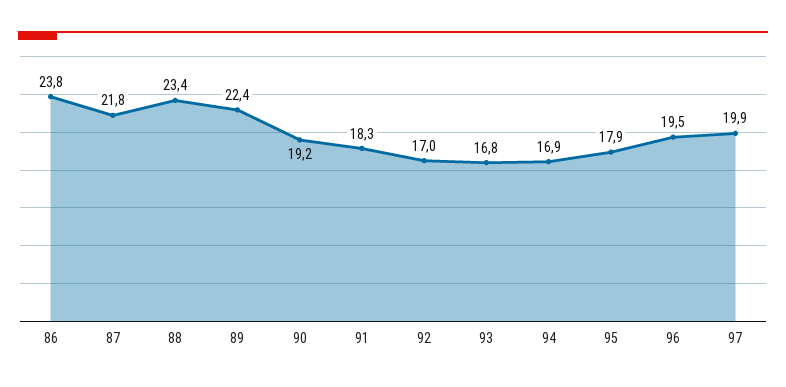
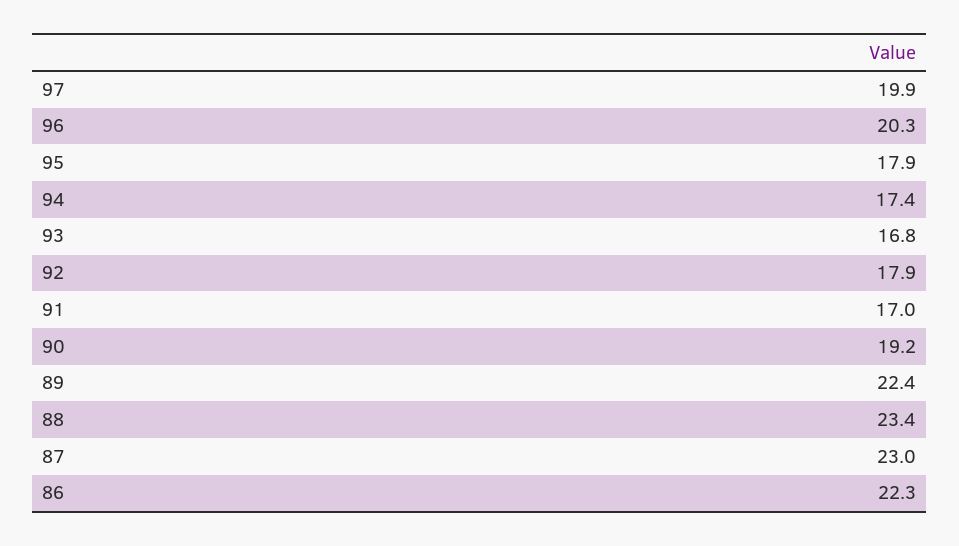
  {
-   "86": 23.8,
+   "86": 22.3,
-   "87": 21.8,
+   "87": 23,
    "88": 23.4,
    "89": 22.4,
    "90": 19.2,
-   "91": 18.3,
+   "91": 17,
-   "92": 17,
+   "92": 17.9,
    "93": 16.8,
-   "94": 16.9,
+   "94": 17.4,
    "95": 17.9,
-   "96": 19.5,
+   "96": 20.3,
    "97": 19.9
  }

